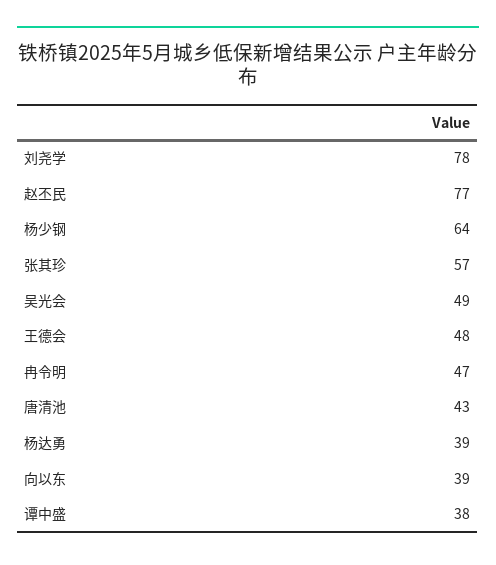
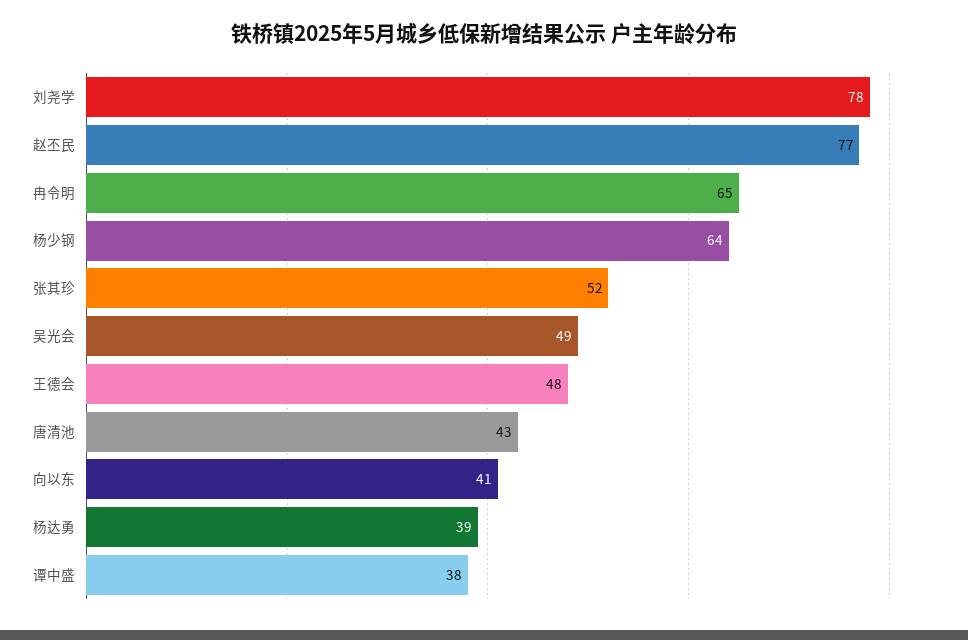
  {
    "刘尧学": 78,
    "赵丕民": 77,
    "杨少钢": 64,
-   "张其珍": 57,
+   "张其珍": 52,
    "吴光会": 49,
    "王德会": 48,
-   "冉令明": 47,
+   "冉令明": 65,
    "唐清池": 43,
    "杨达勇": 39,
-   "向以东": 39,
+   "向以东": 41,
    "谭中盛": 38
  }

